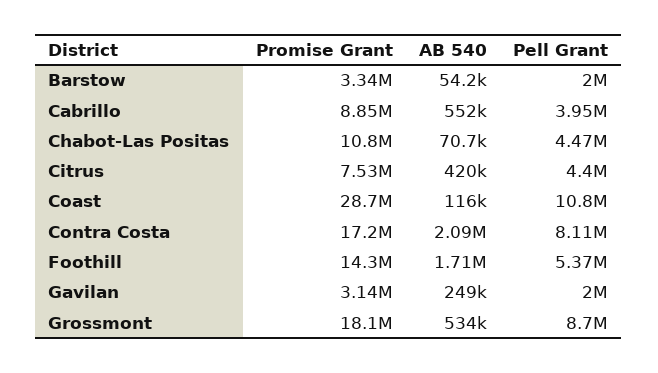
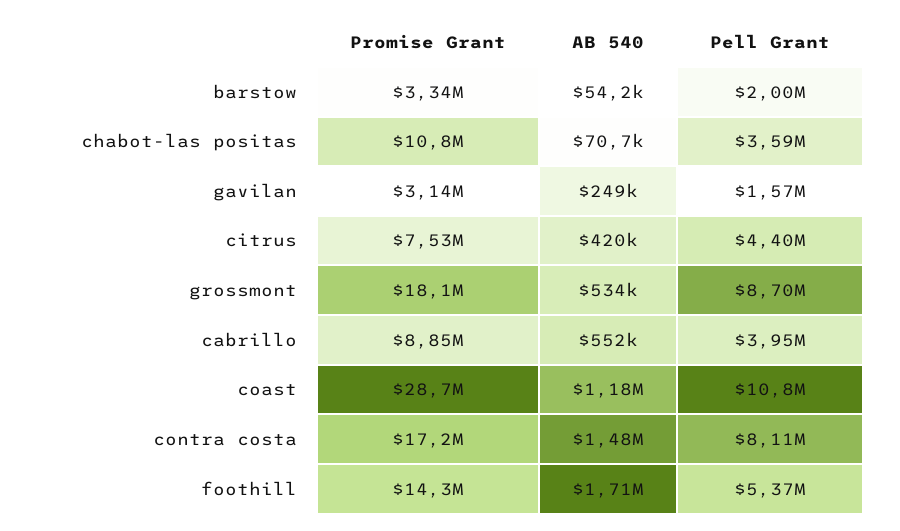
  {
    "Promise Grant": {
      "Barstow": 3340000,
      "Cabrillo": 8850000,
      "Chabot-Las Positas": 10800000,
      "Citrus": 7530000,
      "Coast": 28700000,
      "Contra Costa": 17200000,
      "Foothill": 14300000,
      "Gavilan": 3140000,
      "Grossmont": 18100000
    },
    "AB 540": {
      "Barstow": 54200,
      "Cabrillo": 552000,
      "Chabot-Las Positas": 70700,
      "Citrus": 420000,
-     "Coast": 116000,
+     "Coast": 1180000,
-     "Contra Costa": 2090000,
+     "Contra Costa": 1480000,
      "Foothill": 1710000,
      "Gavilan": 249000,
      "Grossmont": 534000
    },
    "Pell Grant": {
      "Barstow": 2000000,
      "Cabrillo": 3950000,
-     "Chabot-Las Positas": 4470000,
+     "Chabot-Las Positas": 3590000,
      "Citrus": 4400000,
      "Coast": 10800000,
      "Contra Costa": 8110000,
      "Foothill": 5370000,
-     "Gavilan": 2000000,
+     "Gavilan": 1570000,
      "Grossmont": 8700000
    }
  }

